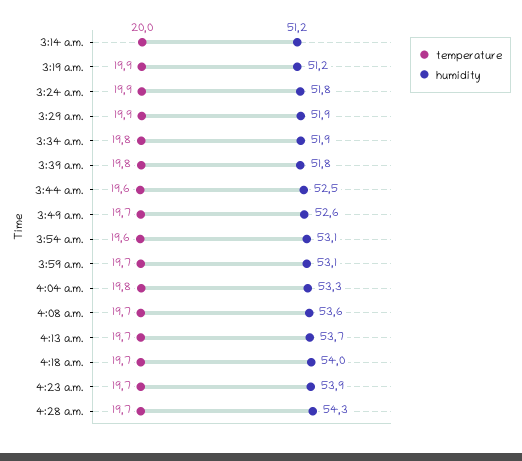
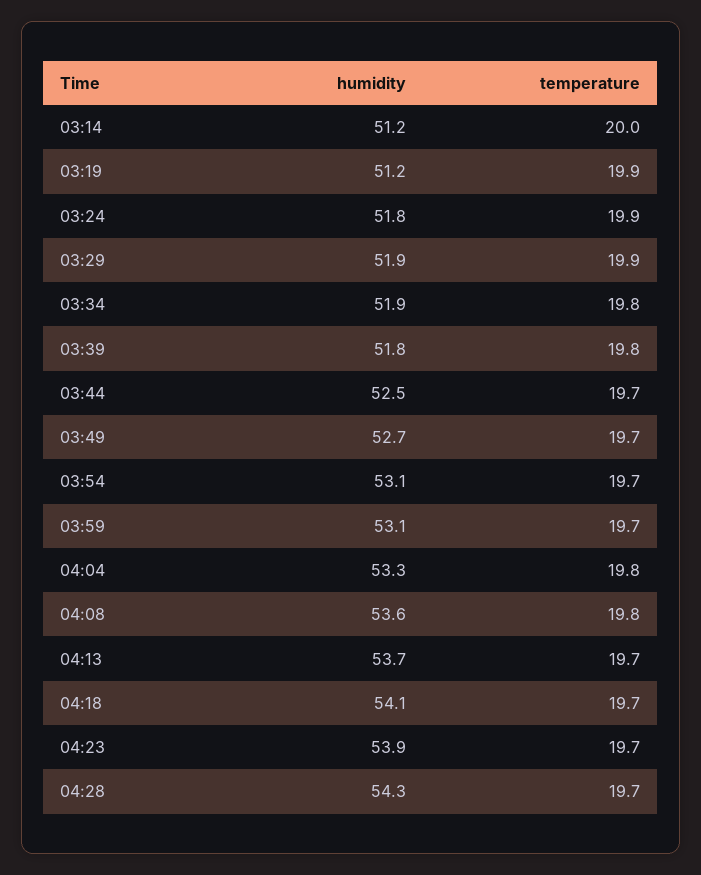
  {
    "temperature": {
      "3:14 a.m.": 20,
      "3:19 a.m.": 19.9,
      "3:24 a.m.": 19.9,
      "3:29 a.m.": 19.9,
      "3:34 a.m.": 19.8,
      "3:39 a.m.": 19.8,
-     "3:44 a.m.": 19.6,
+     "3:44 a.m.": 19.7,
      "3:49 a.m.": 19.7,
-     "3:54 a.m.": 19.6,
+     "3:54 a.m.": 19.7,
      "3:59 a.m.": 19.7,
      "4:04 a.m.": 19.8,
-     "4:08 a.m.": 19.7,
+     "4:08 a.m.": 19.8,
      "4:13 a.m.": 19.7,
      "4:18 a.m.": 19.7,
      "4:23 a.m.": 19.7,
      "4:28 a.m.": 19.7
    },
    "humidity": {
      "3:14 a.m.": 51.2,
      "3:19 a.m.": 51.2,
      "3:24 a.m.": 51.8,
      "3:29 a.m.": 51.9,
      "3:34 a.m.": 51.9,
      "3:39 a.m.": 51.8,
      "3:44 a.m.": 52.5,
-     "3:49 a.m.": 52.6,
+     "3:49 a.m.": 52.7,
      "3:54 a.m.": 53.1,
      "3:59 a.m.": 53.1,
      "4:04 a.m.": 53.3,
      "4:08 a.m.": 53.6,
      "4:13 a.m.": 53.7,
-     "4:18 a.m.": 54,
+     "4:18 a.m.": 54.1,
      "4:23 a.m.": 53.9,
      "4:28 a.m.": 54.3
    }
  }

